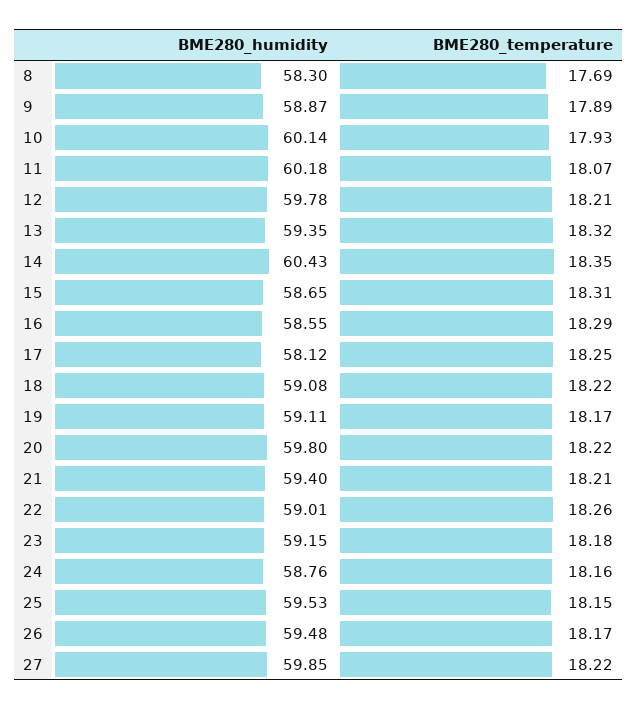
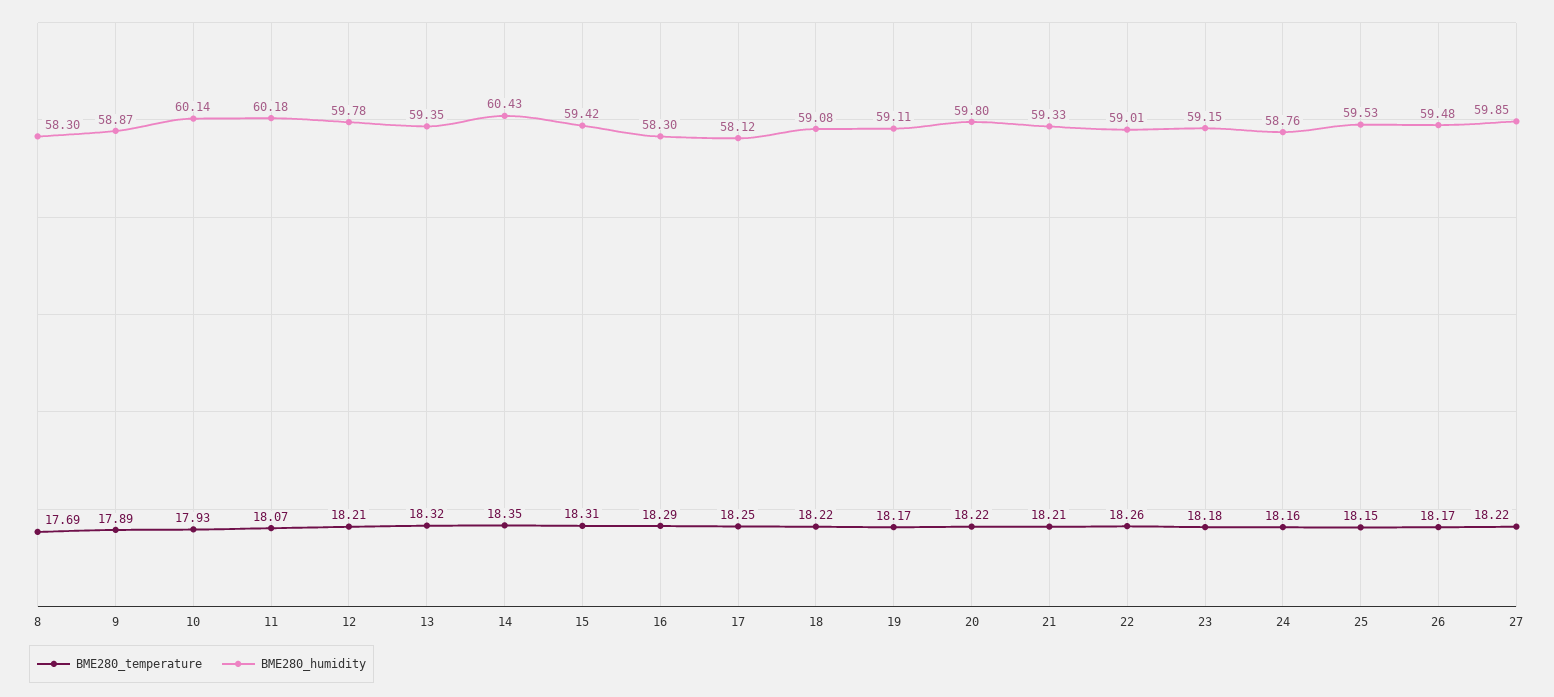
  {
    "BME280_humidity": {
      "8": 58.3,
      "9": 58.87,
      "10": 60.14,
      "11": 60.18,
      "12": 59.78,
      "13": 59.35,
      "14": 60.43,
-     "15": 58.65,
+     "15": 59.42,
-     "16": 58.55,
+     "16": 58.3,
      "17": 58.12,
      "18": 59.08,
      "19": 59.11,
      "20": 59.8,
-     "21": 59.4,
+     "21": 59.33,
      "22": 59.01,
      "23": 59.15,
      "24": 58.76,
      "25": 59.53,
      "26": 59.48,
      "27": 59.85
    },
    "BME280_temperature": {
      "8": 17.69,
      "9": 17.89,
      "10": 17.93,
      "11": 18.07,
      "12": 18.21,
      "13": 18.32,
      "14": 18.35,
      "15": 18.31,
      "16": 18.29,
      "17": 18.25,
      "18": 18.22,
      "19": 18.17,
      "20": 18.22,
      "21": 18.21,
      "22": 18.26,
      "23": 18.18,
      "24": 18.16,
      "25": 18.15,
      "26": 18.17,
      "27": 18.22
    }
  }

